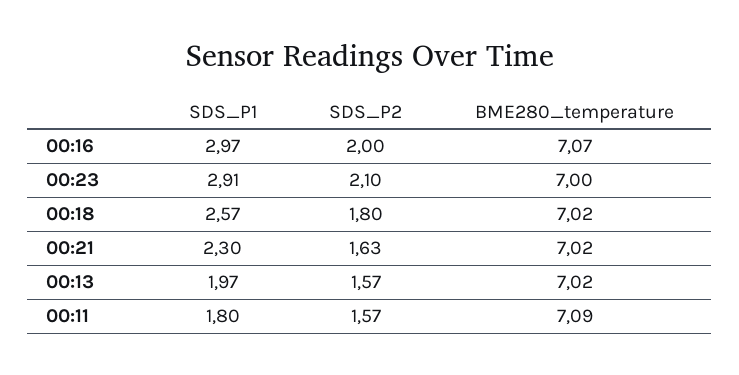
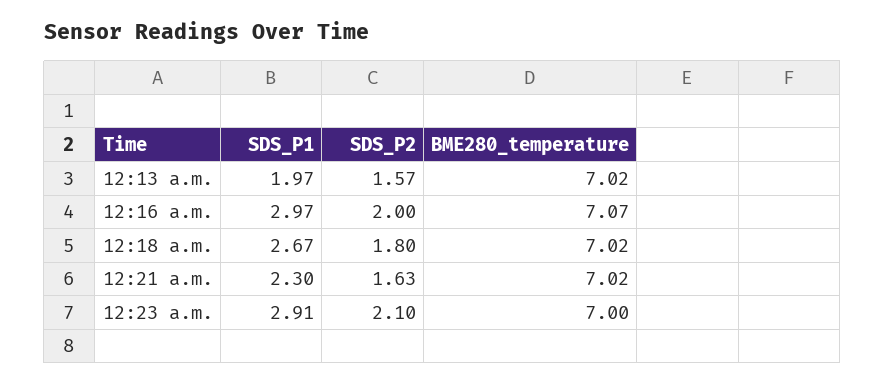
  {
    "SDS_P1": {
      "00:16": 2.97,
      "00:23": 2.91,
-     "00:18": 2.57,
+     "00:18": 2.67,
      "00:21": 2.3,
-     "00:13": 1.97,
+     "00:13": 1.97
-     "00:11": 1.8
    },
    "SDS_P2": {
      "00:16": 2,
      "00:23": 2.1,
      "00:18": 1.8,
      "00:21": 1.63,
-     "00:13": 1.57,
+     "00:13": 1.57
-     "00:11": 1.57
    },
    "BME280_temperature": {
      "00:16": 7.07,
      "00:23": 7,
      "00:18": 7.02,
      "00:21": 7.02,
-     "00:13": 7.02,
+     "00:13": 7.02
-     "00:11": 7.09
    }
  }

